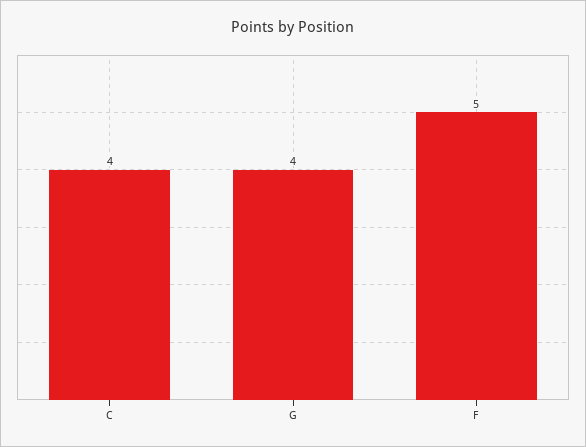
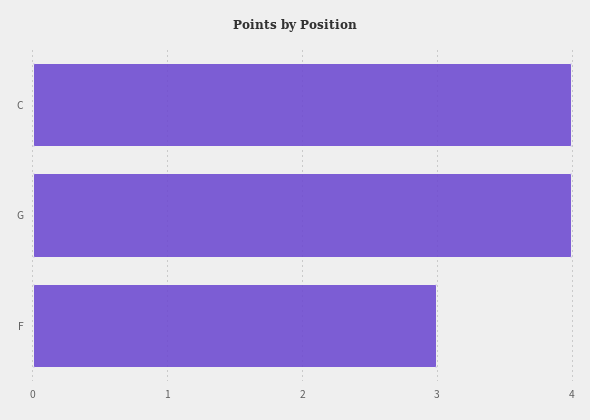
  {
    "C": 4,
    "G": 4,
-   "F": 5
+   "F": 3
  }

